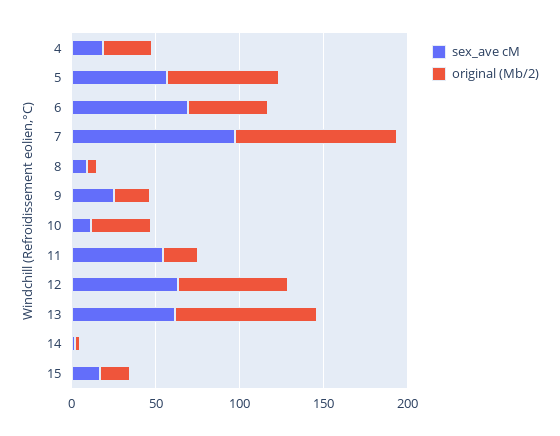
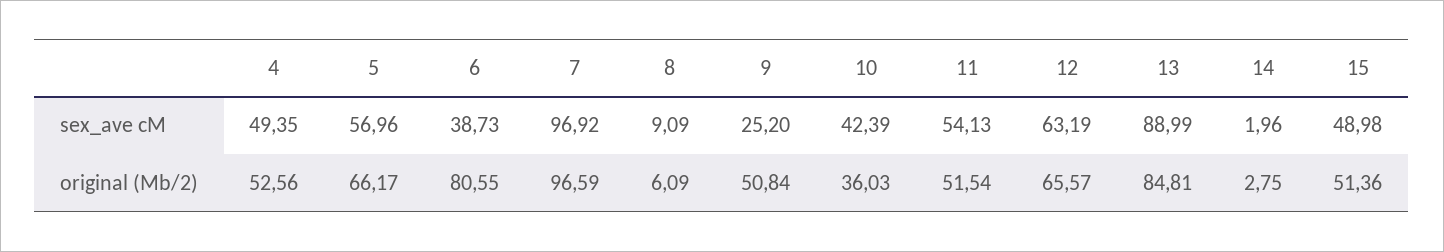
  {
    "sex_ave cM": {
-     "4": 20,
+     "4": 49.35,
      "5": 56.96,
-     "6": 70,
+     "6": 38.73,
      "7": 96.92,
      "8": 9.09,
      "9": 25.2,
-     "10": 10,
+     "10": 42.39,
      "11": 54.13,
      "12": 63.19,
-     "13": 60,
+     "13": 88.99,
      "14": 1.96,
-     "15": 20
+     "15": 48.98
    },
    "original (Mb/2)": {
-     "4": 30,
+     "4": 52.56,
      "5": 66.17,
-     "6": 50,
+     "6": 80.55,
      "7": 96.59,
      "8": 6.09,
-     "9": 20,
+     "9": 50.84,
      "10": 36.03,
-     "11": 20,
+     "11": 51.54,
      "12": 65.57,
      "13": 84.81,
      "14": 2.75,
-     "15": 20
+     "15": 51.36
    }
  }

